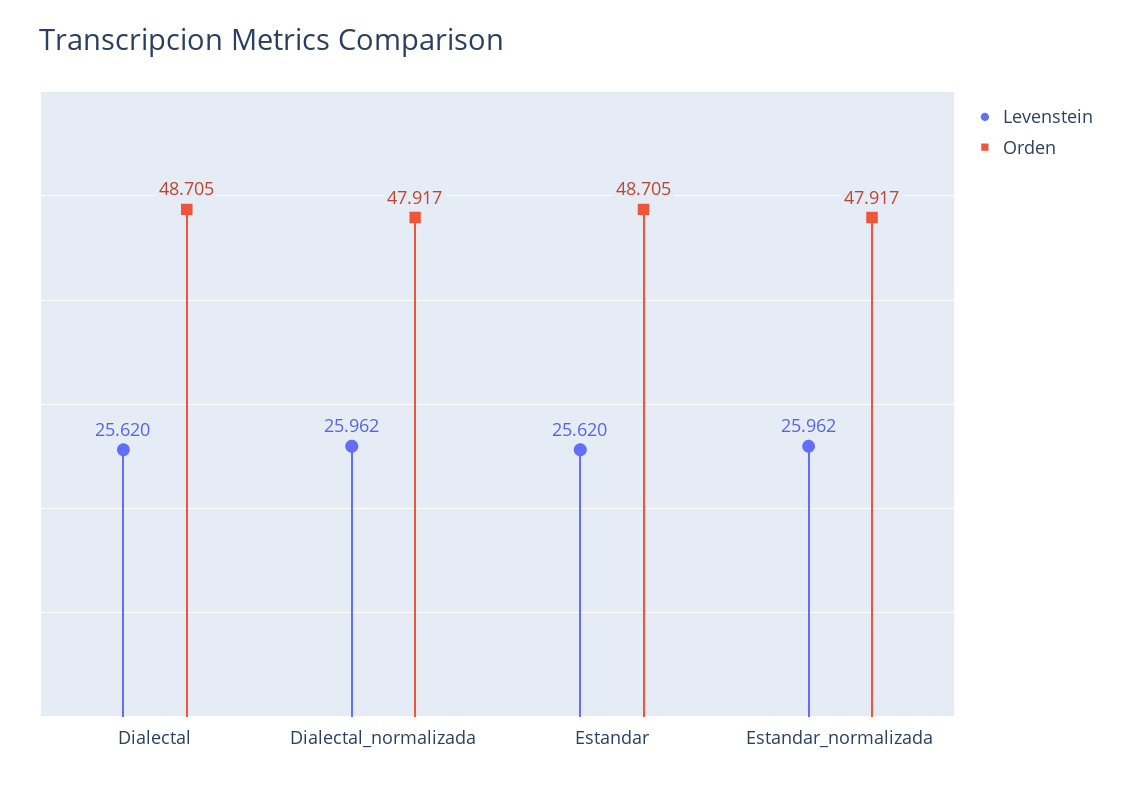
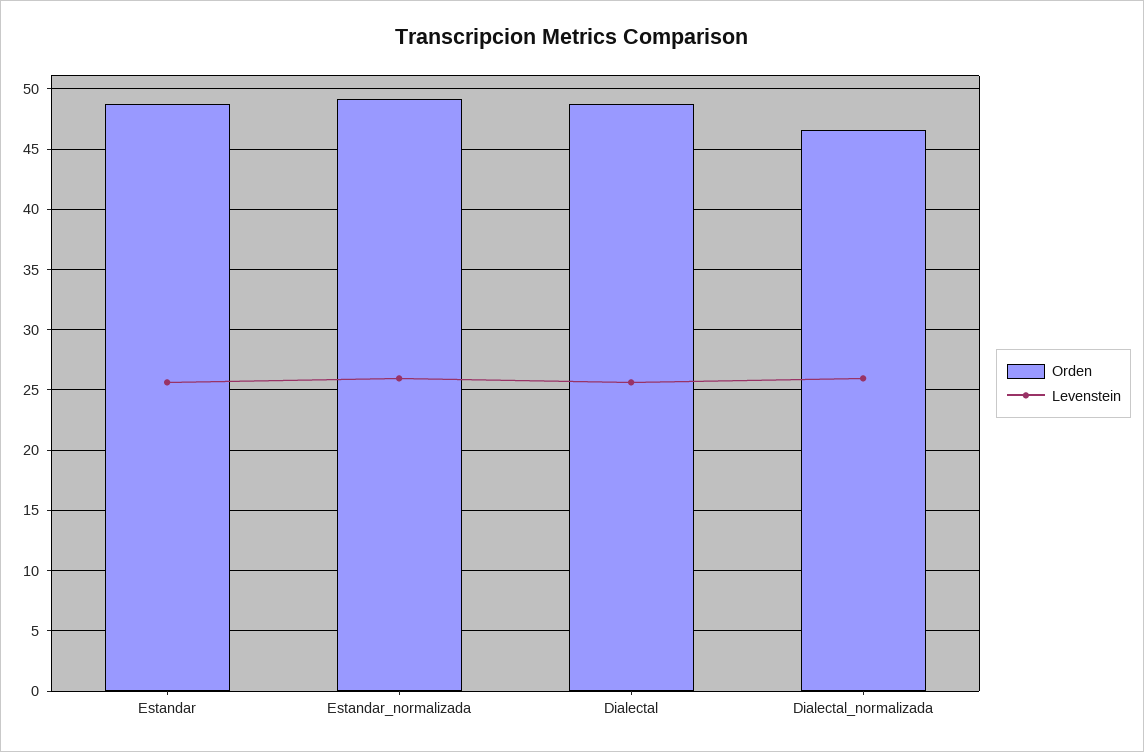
  {
    "Levenstein": {
      "Dialectal": 25.62,
      "Dialectal_normalizada": 25.962,
      "Estandar": 25.62,
      "Estandar_normalizada": 25.962
    },
    "Orden": {
      "Dialectal": 48.705,
-     "Dialectal_normalizada": 47.917,
+     "Dialectal_normalizada": 46.5,
      "Estandar": 48.705,
-     "Estandar_normalizada": 47.917
+     "Estandar_normalizada": 49
    }
  }

